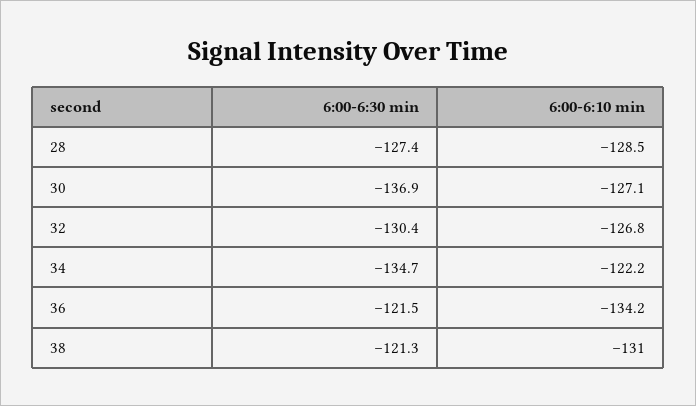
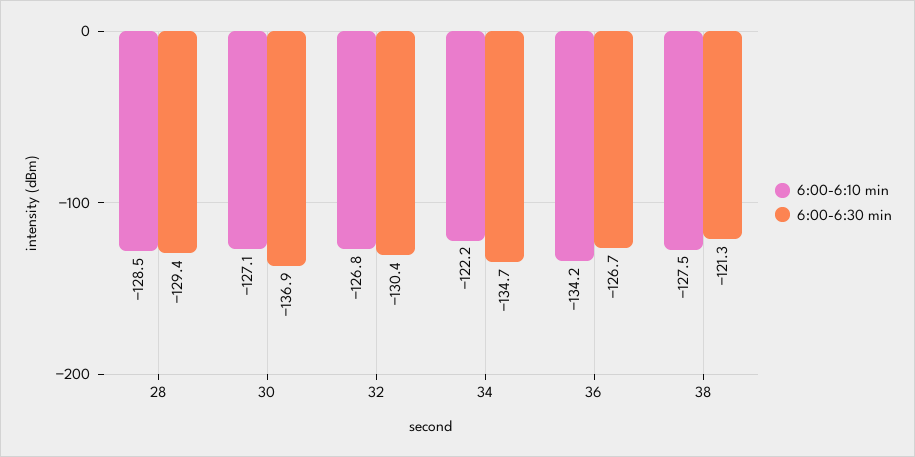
  {
    "6:00-6:30 min": {
-     "28": -127.4,
+     "28": -129.4,
      "30": -136.9,
      "32": -130.4,
      "34": -134.7,
-     "36": -121.5,
+     "36": -126.7,
      "38": -121.3
    },
    "6:00-6:10 min": {
      "28": -128.5,
      "30": -127.1,
      "32": -126.8,
      "34": -122.2,
      "36": -134.2,
-     "38": -131
+     "38": -127.5
    }
  }

